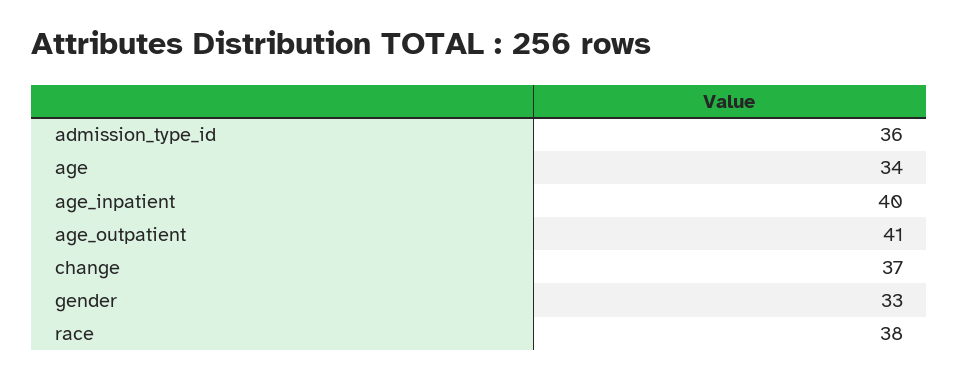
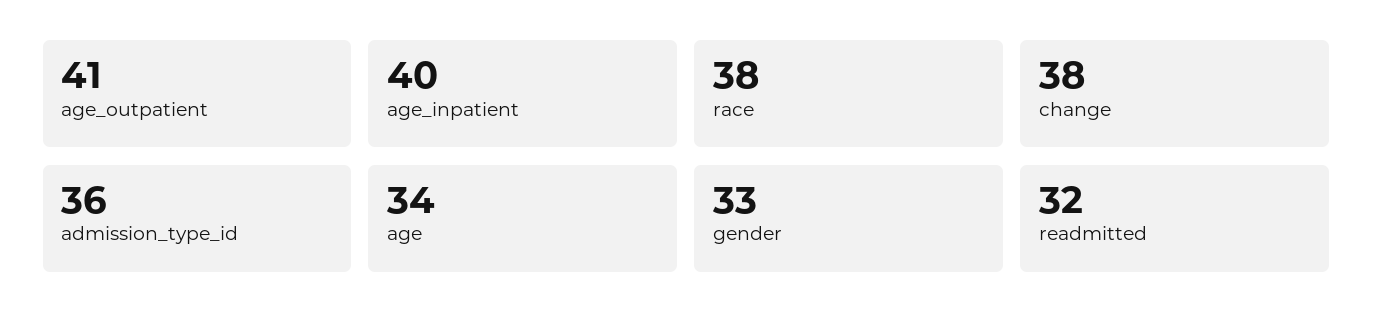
  {
    "admission_type_id": 36,
    "age": 34,
    "age_inpatient": 40,
    "age_outpatient": 41,
-   "change": 37,
+   "change": 38,
    "gender": 33,
-   "race": 38
+   "race": 38,
+   "readmitted": 32
  }

